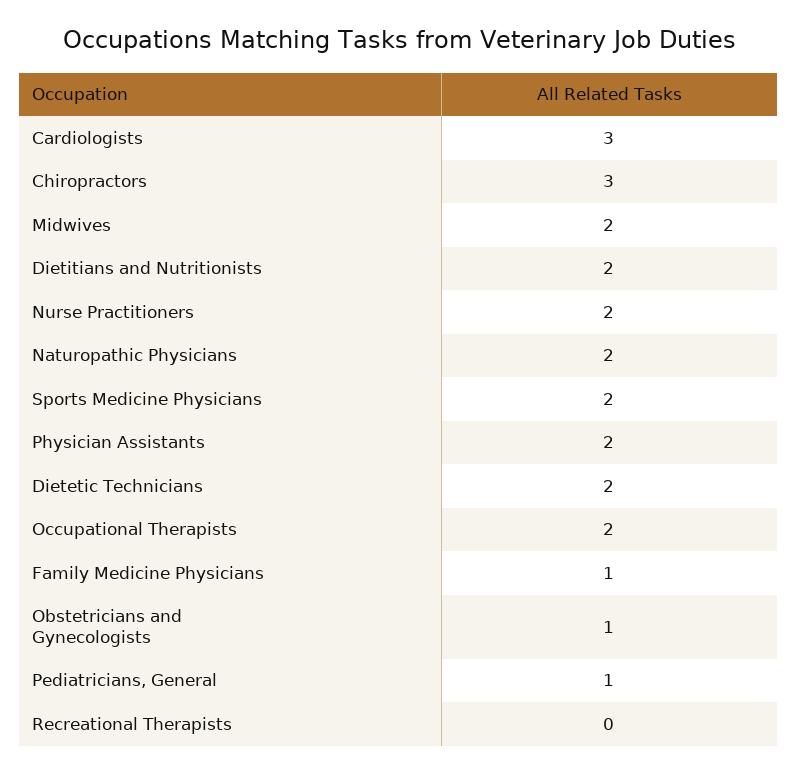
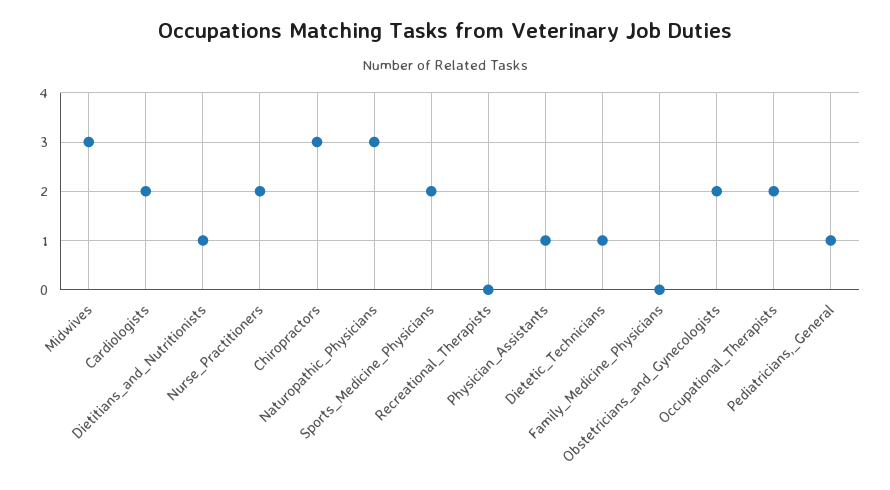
  {
-   "Cardiologists": 3,
+   "Cardiologists": 2,
    "Chiropractors": 3,
-   "Midwives": 2,
+   "Midwives": 3,
-   "Dietitians and Nutritionists": 2,
+   "Dietitians and Nutritionists": 1,
    "Nurse Practitioners": 2,
-   "Naturopathic Physicians": 2,
+   "Naturopathic Physicians": 3,
    "Sports Medicine Physicians": 2,
-   "Physician Assistants": 2,
+   "Physician Assistants": 1,
-   "Dietetic Technicians": 2,
+   "Dietetic Technicians": 1,
    "Occupational Therapists": 2,
-   "Family Medicine Physicians": 1,
+   "Family Medicine Physicians": 0,
-   "Obstetricians and Gynecologists": 1,
+   "Obstetricians and Gynecologists": 2,
    "Pediatricians, General": 1,
    "Recreational Therapists": 0
  }

